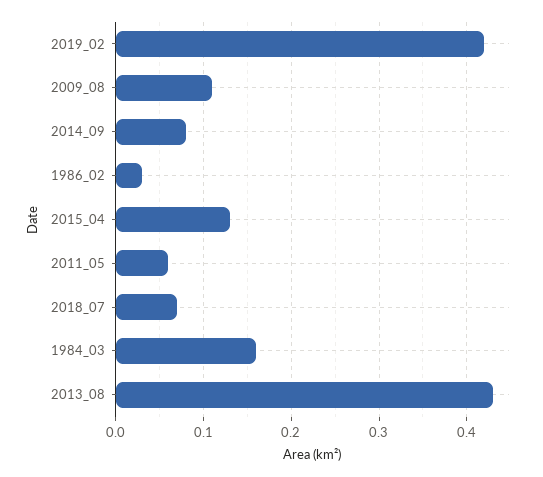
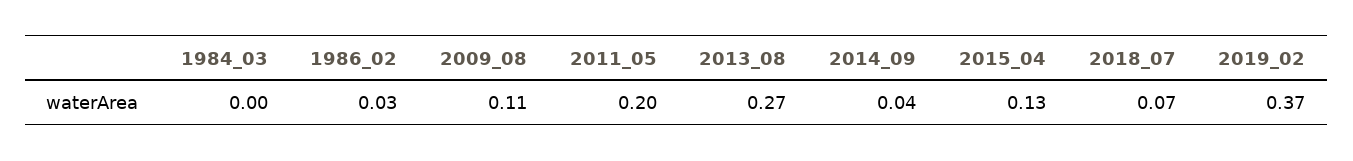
  {
-   "2019_02": 0.42,
+   "2019_02": 0.37,
    "2009_08": 0.11,
-   "2014_09": 0.08,
+   "2014_09": 0.04,
    "1986_02": 0.03,
    "2015_04": 0.13,
-   "2011_05": 0.06,
+   "2011_05": 0.2,
    "2018_07": 0.07,
-   "1984_03": 0.16,
+   "1984_03": 0,
-   "2013_08": 0.43
+   "2013_08": 0.27
  }

